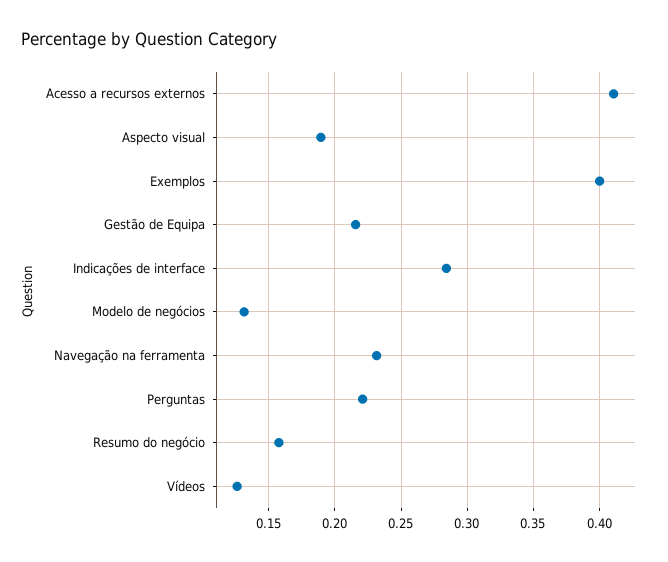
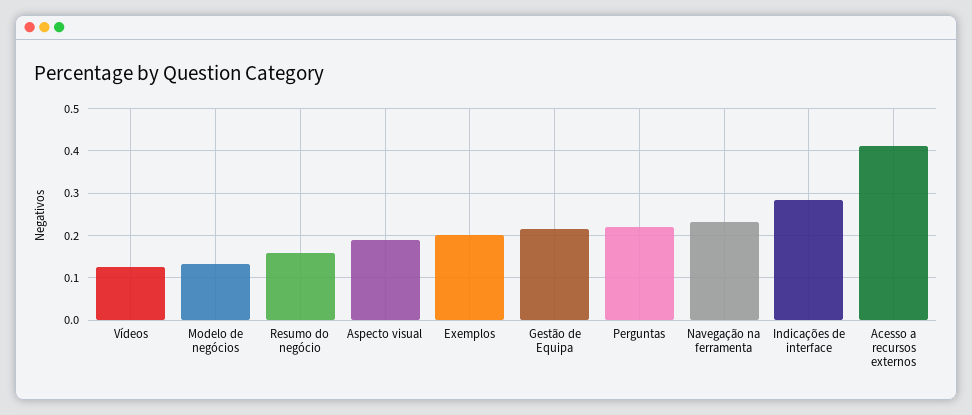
  {
    "Acesso a recursos externos": 0.41,
    "Aspecto visual": 0.19,
-   "Exemplos": 0.4,
+   "Exemplos": 0.2,
    "Gestão de Equipa": 0.215,
    "Indicações de interface": 0.285,
    "Modelo de negócios": 0.13,
    "Navegação na ferramenta": 0.23,
    "Perguntas": 0.22,
    "Resumo do negócio": 0.16,
    "Vídeos": 0.125
  }

